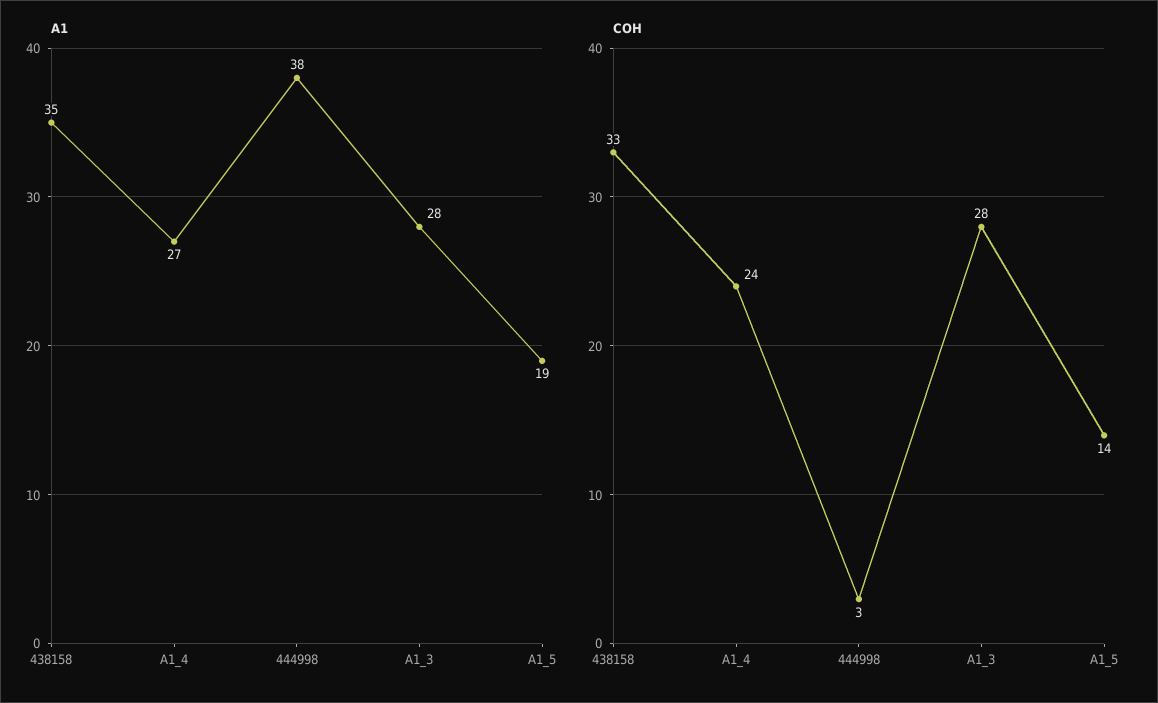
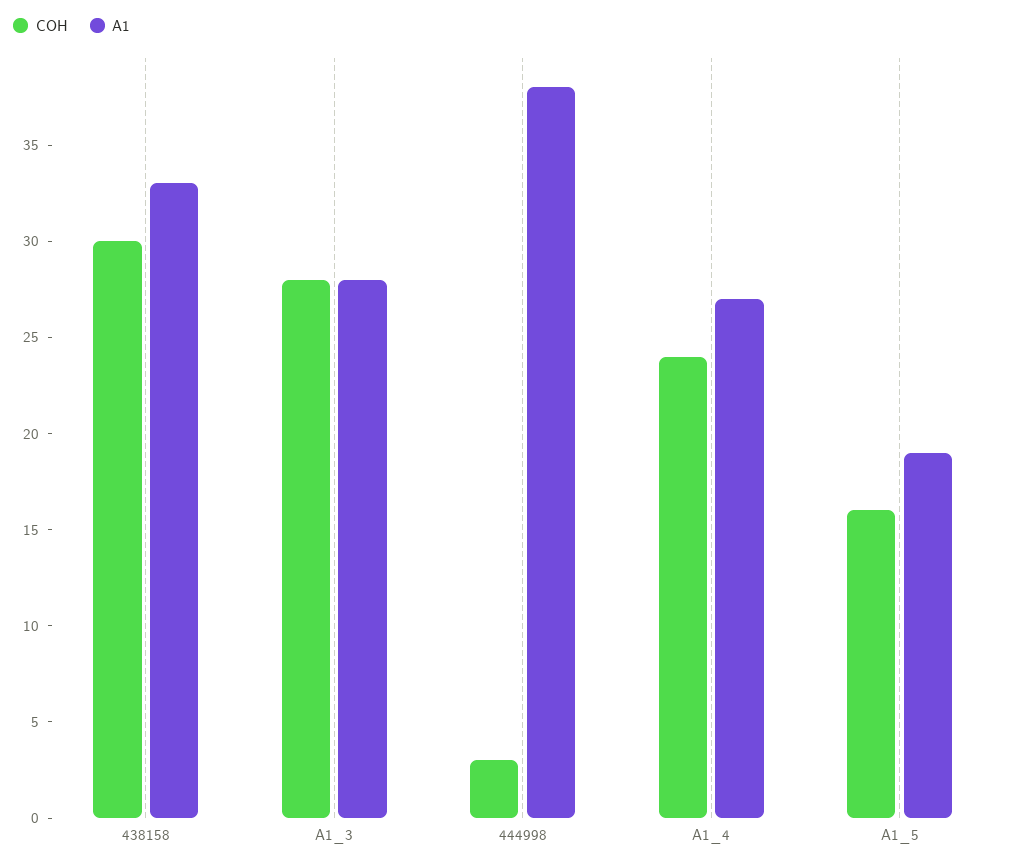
  {
    "A1": {
-     "438158": 35,
+     "438158": 33,
      "A1_4": 27,
      "444998": 38,
      "A1_3": 28,
      "A1_5": 19
    },
    "COH": {
-     "438158": 33,
+     "438158": 30,
      "A1_4": 24,
      "444998": 3,
      "A1_3": 28,
-     "A1_5": 14
+     "A1_5": 16
    }
  }

